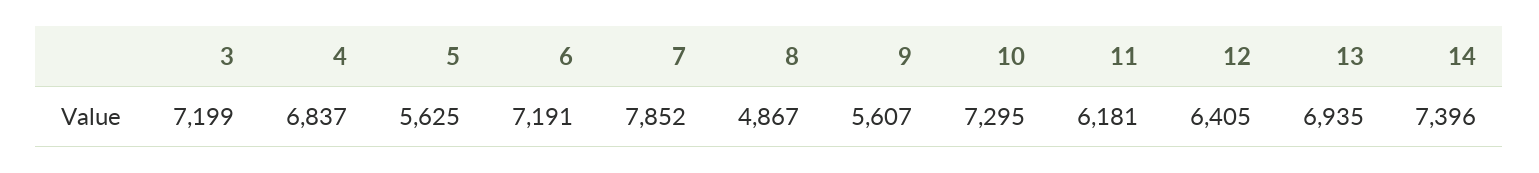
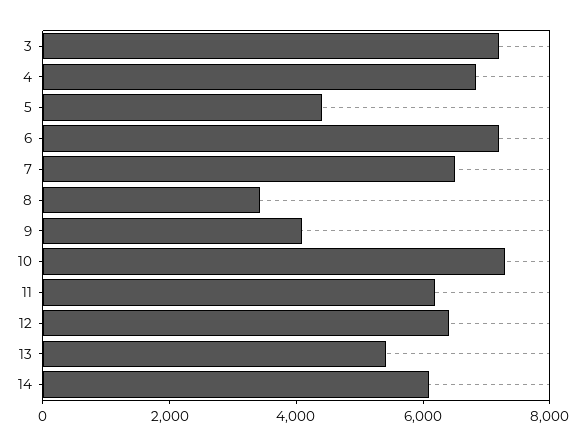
  {
    "3": 7199,
    "4": 6837,
-   "5": 5625,
+   "5": 4500,
    "6": 7191,
-   "7": 7852,
+   "7": 6500,
-   "8": 4867,
+   "8": 3500,
-   "9": 5607,
+   "9": 4000,
    "10": 7295,
    "11": 6181,
    "12": 6405,
-   "13": 6935,
+   "13": 5500,
-   "14": 7396
+   "14": 6000
  }

